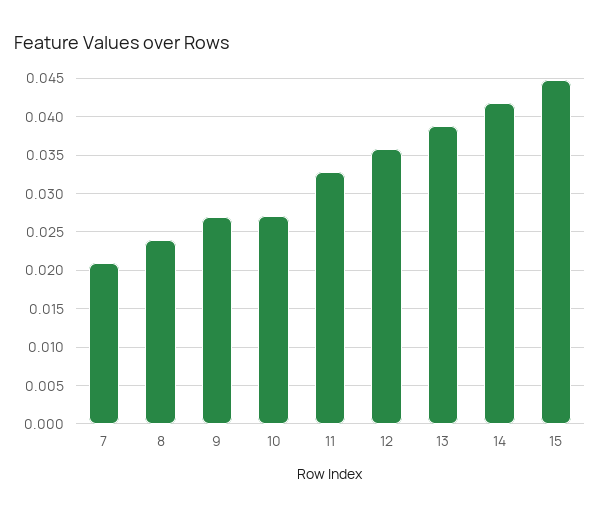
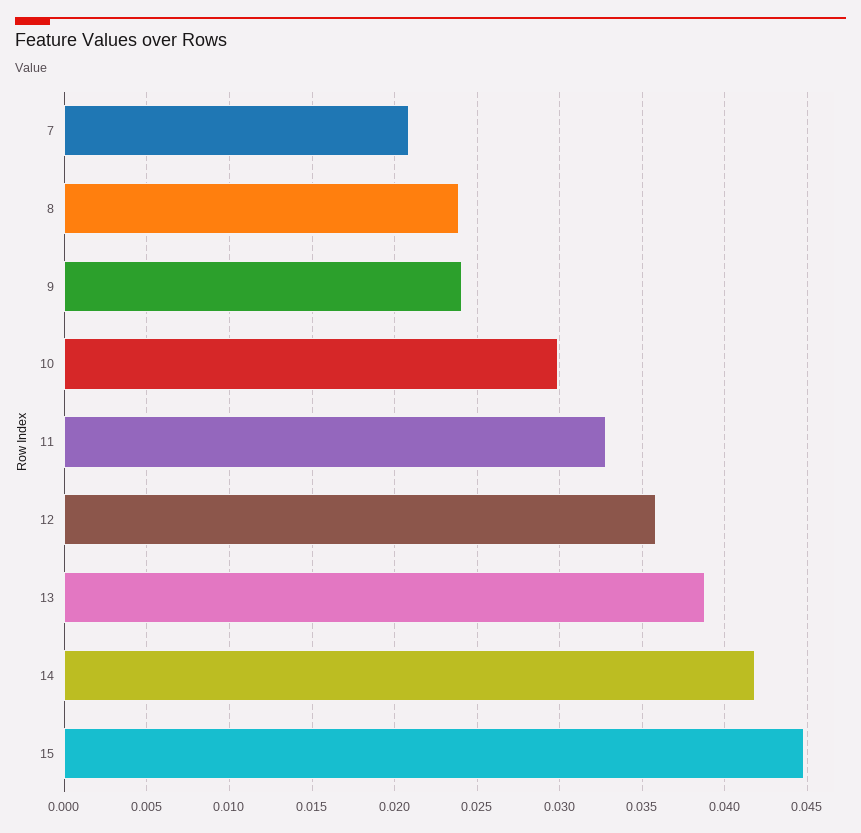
  {
    "7": 0.021,
    "8": 0.024,
-   "9": 0.027,
+   "9": 0.024,
-   "10": 0.027,
+   "10": 0.03,
    "11": 0.033,
    "12": 0.036,
    "13": 0.039,
    "14": 0.042,
    "15": 0.045
  }

